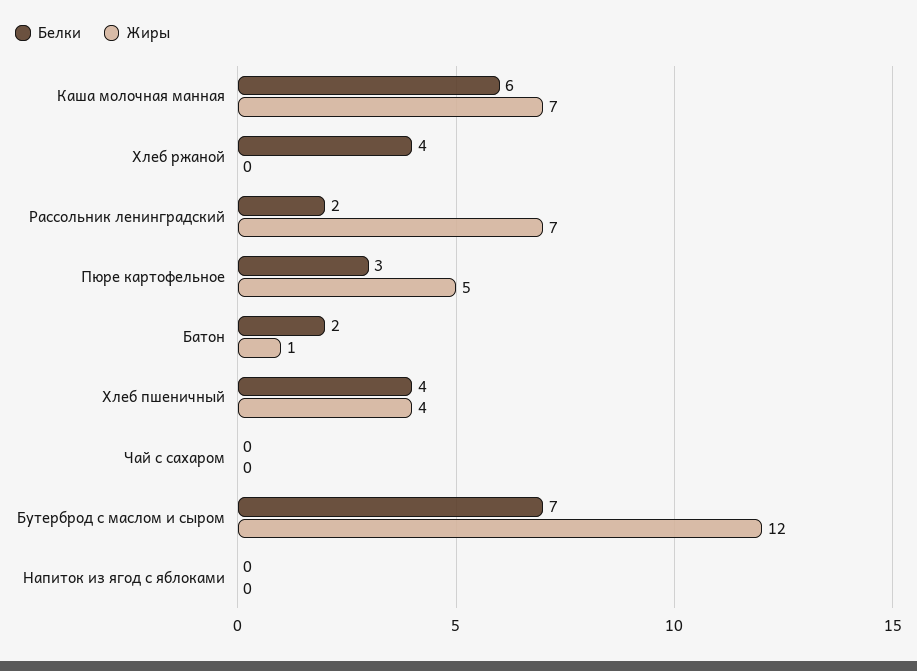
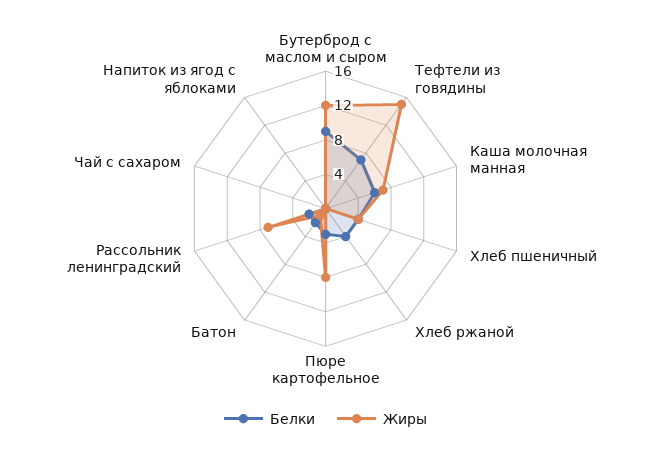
  {
    "Белки": {
      "Каша молочная манная": 6,
      "Хлеб ржаной": 4,
      "Рассольник ленинградский": 2,
      "Пюре картофельное": 3,
      "Батон": 2,
      "Хлеб пшеничный": 4,
      "Чай с сахаром": 0,
-     "Бутерброд с маслом и сыром": 7,
+     "Бутерброд с маслом и сыром": 9,
-     "Напиток из ягод с яблоками": 0
+     "Напиток из ягод с яблоками": 0,
+     "Тефтели из говядины": 7
    },
    "Жиры": {
      "Каша молочная манная": 7,
      "Хлеб ржаной": 0,
      "Рассольник ленинградский": 7,
-     "Пюре картофельное": 5,
+     "Пюре картофельное": 8,
      "Батон": 1,
      "Хлеб пшеничный": 4,
      "Чай с сахаром": 0,
      "Бутерброд с маслом и сыром": 12,
-     "Напиток из ягод с яблоками": 0
+     "Напиток из ягод с яблоками": 0,
+     "Тефтели из говядины": 15
    }
  }

